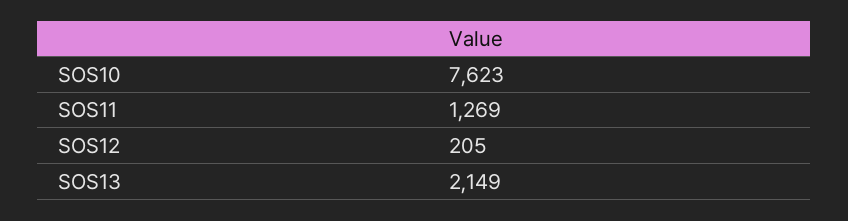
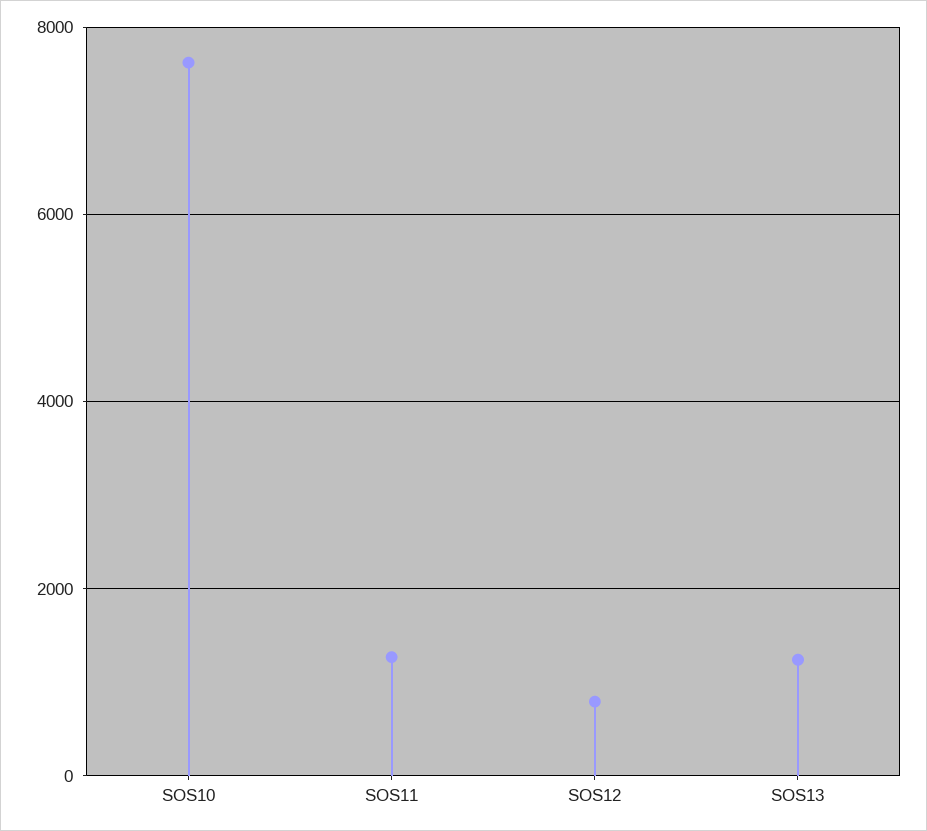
  {
    "SOS10": 7623,
    "SOS11": 1269,
-   "SOS12": 205,
+   "SOS12": 800,
-   "SOS13": 2149
+   "SOS13": 1200
  }

